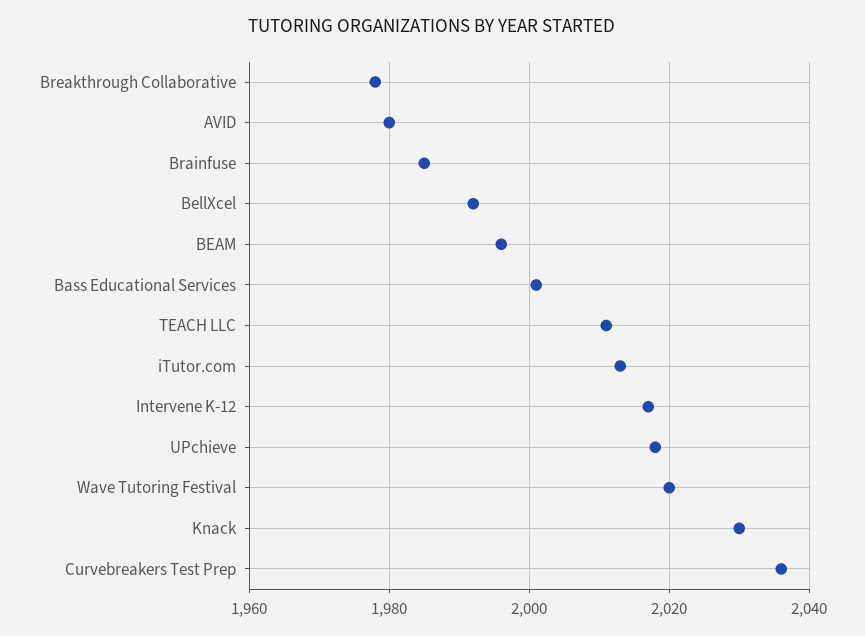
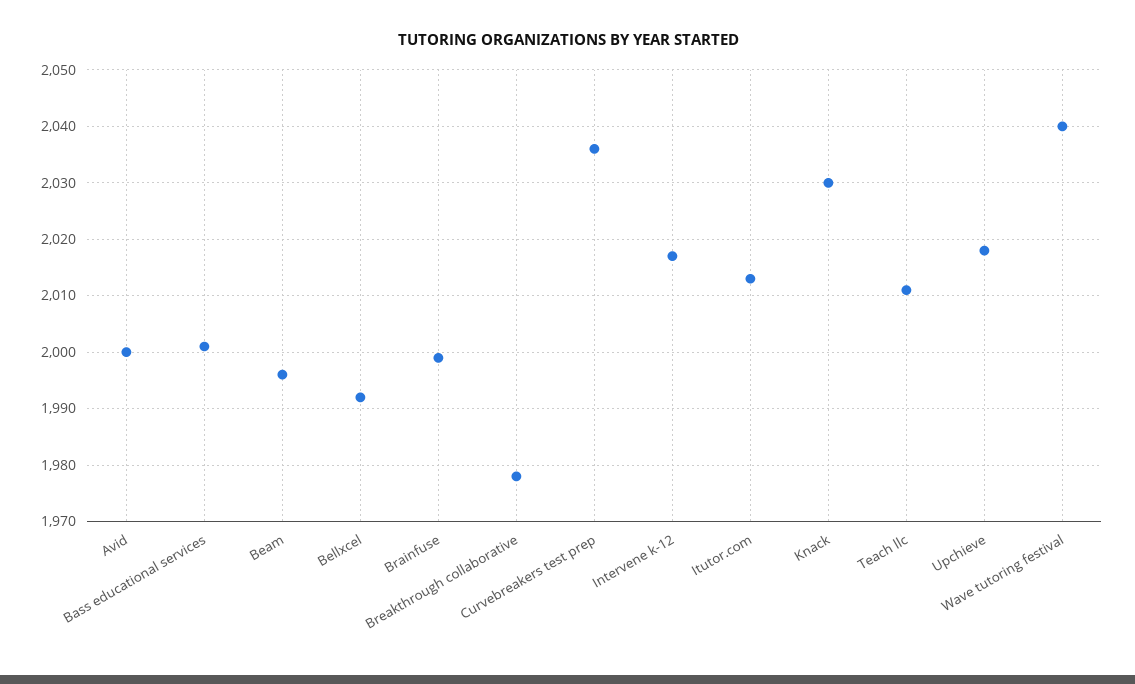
  {
    "Breakthrough Collaborative": 1980,
-   "AVID": 1980,
+   "AVID": 2000,
-   "Brainfuse": 1985,
+   "Brainfuse": 2000,
    "BellXcel": 1990,
    "BEAM": 1995,
    "Bass Educational Services": 2000,
    "TEACH LLC": 2010,
    "iTutor.com": 2015,
    "Intervene K-12": 2015,
    "UPchieve": 2020,
-   "Wave Tutoring Festival": 2020,
+   "Wave Tutoring Festival": 2040,
    "Knack": 2030,
    "Curvebreakers Test Prep": 2035
  }

